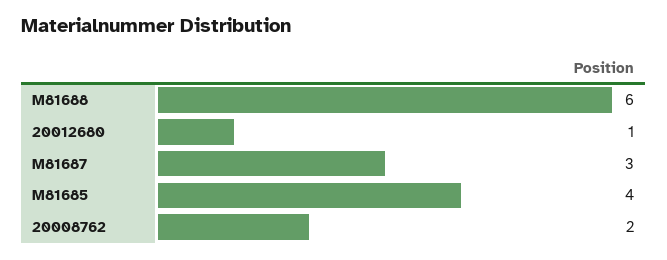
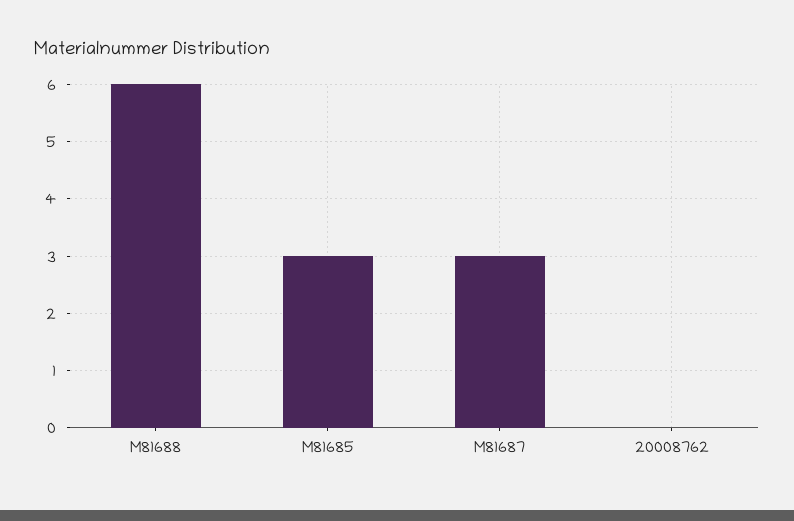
  {
    "M81688": 6,
-   "20012680": 1,
    "M81687": 3,
-   "M81685": 4,
+   "M81685": 3,
-   "20008762": 2
+   "20008762": 0
  }

